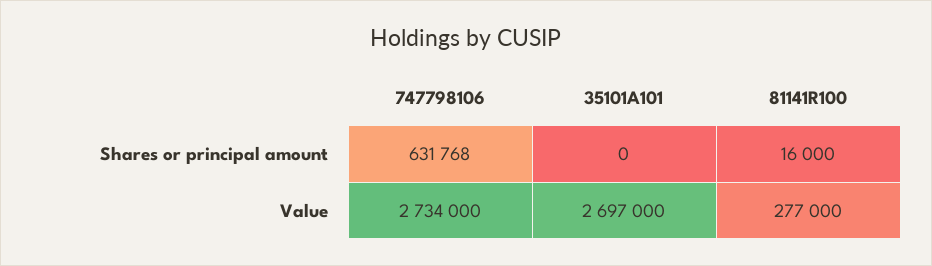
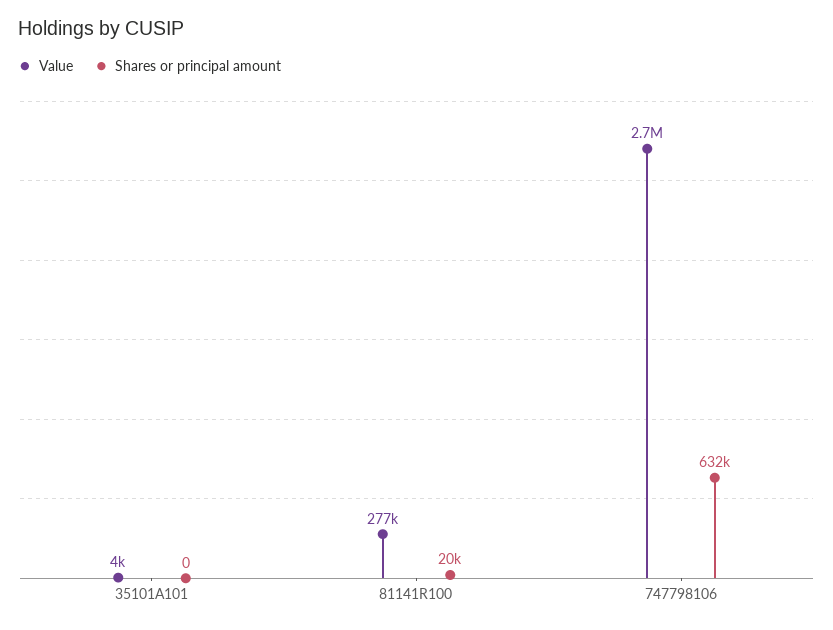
  {
    "Shares or principal amount": {
      "747798106": 631768,
      "35101A101": 0,
-     "81141R100": 16000
+     "81141R100": 20000
    },
    "Value": {
      "747798106": 2734000,
-     "35101A101": 2697000,
+     "35101A101": 4000,
      "81141R100": 277000
    }
  }

